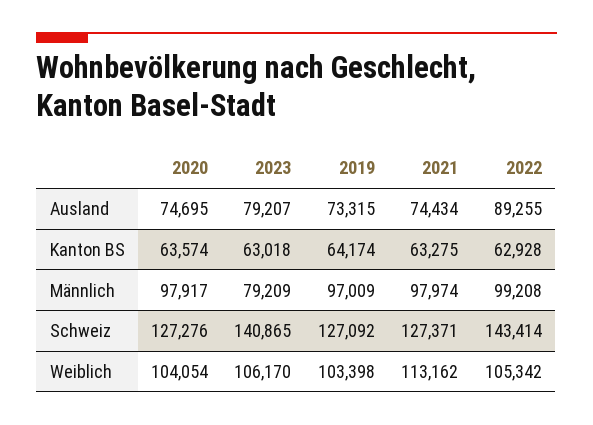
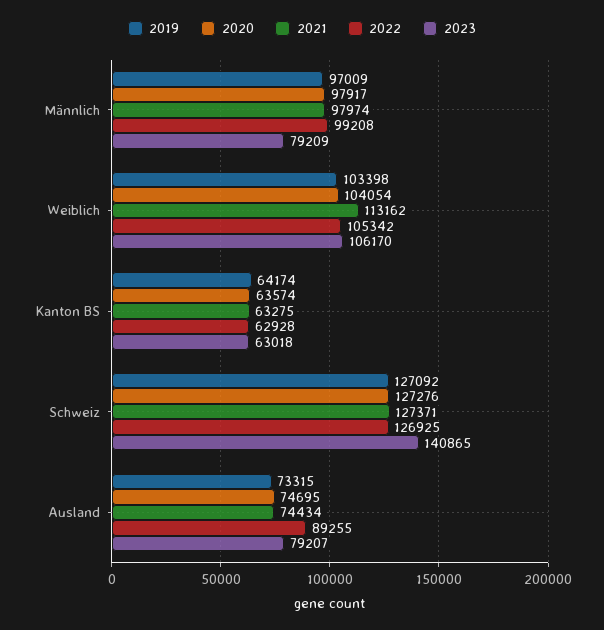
  {
    "2020": {
      "Ausland": 74695,
      "Kanton BS": 63574,
      "Männlich": 97917,
      "Schweiz": 127276,
      "Weiblich": 104054
    },
    "2023": {
      "Ausland": 79207,
      "Kanton BS": 63018,
      "Männlich": 79209,
      "Schweiz": 140865,
      "Weiblich": 106170
    },
    "2019": {
      "Ausland": 73315,
      "Kanton BS": 64174,
      "Männlich": 97009,
      "Schweiz": 127092,
      "Weiblich": 103398
    },
    "2021": {
      "Ausland": 74434,
      "Kanton BS": 63275,
      "Männlich": 97974,
      "Schweiz": 127371,
      "Weiblich": 113162
    },
    "2022": {
      "Ausland": 89255,
      "Kanton BS": 62928,
      "Männlich": 99208,
-     "Schweiz": 143414,
+     "Schweiz": 126925,
      "Weiblich": 105342
    }
  }

